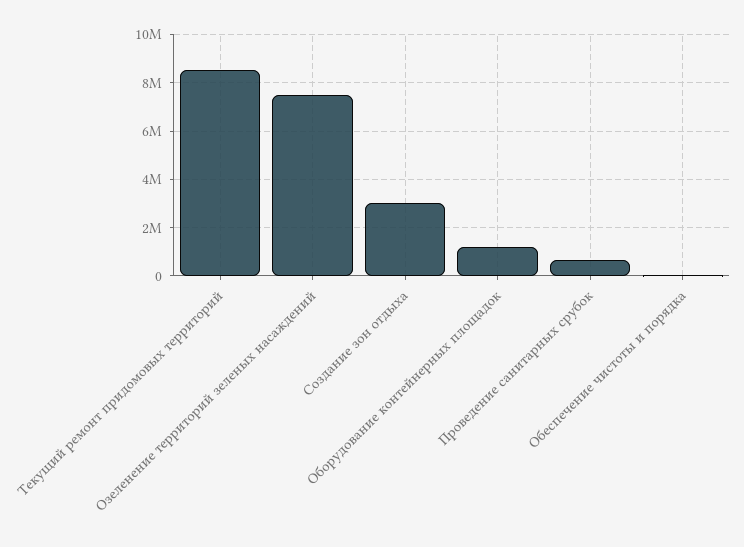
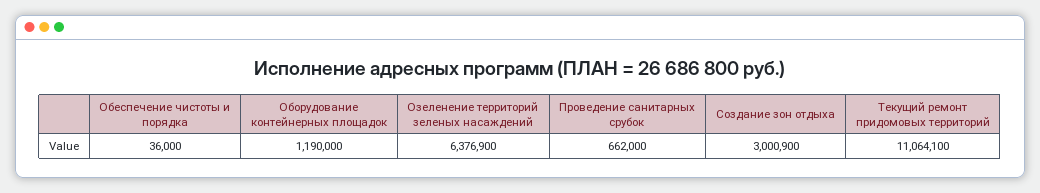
  {
-   "Текущий ремонт придомовых территорий": 8500000,
+   "Текущий ремонт придомовых территорий": 11064100,
-   "Озеленение территорий зеленых насаждений": 7500000,
+   "Озеленение территорий зеленых насаждений": 6376900,
    "Создание зон отдыха": 3000900,
    "Оборудование контейнерных площадок": 1190000,
    "Проведение санитарных срубок": 662000,
    "Обеспечение чистоты и порядка": 36000
  }

